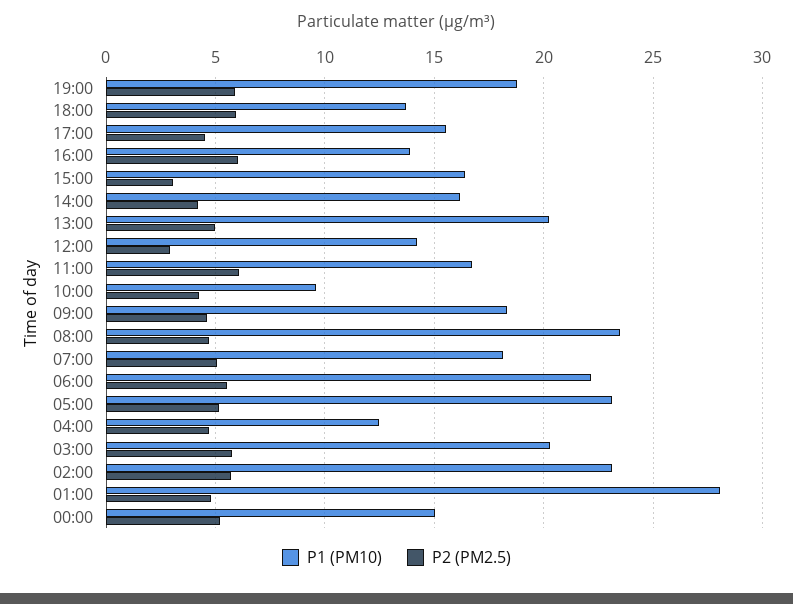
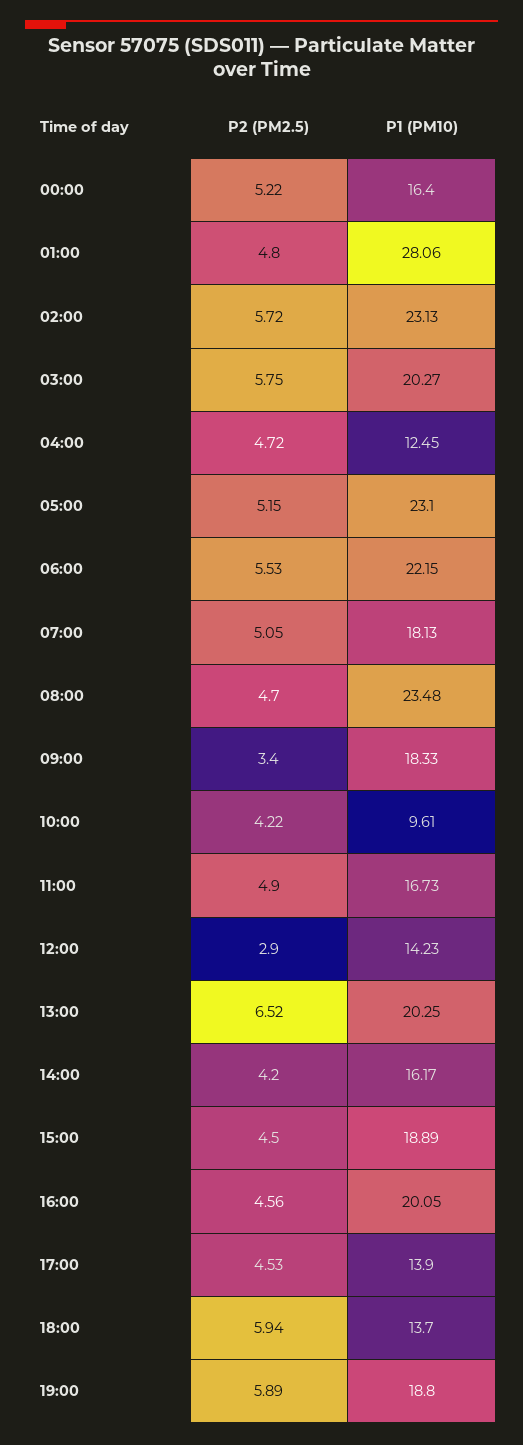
  {
    "P1 (PM10)": {
      "19:00": 18.8,
      "18:00": 13.7,
-     "17:00": 15.5,
+     "17:00": 13.9,
-     "16:00": 14,
+     "16:00": 20.05,
-     "15:00": 16.5,
+     "15:00": 18.89,
      "14:00": 16.17,
      "13:00": 20.25,
      "12:00": 14.23,
      "11:00": 16.73,
      "10:00": 9.61,
      "09:00": 18.33,
      "08:00": 23.48,
      "07:00": 18.13,
      "06:00": 22.15,
      "05:00": 23.1,
      "04:00": 12.45,
      "03:00": 20.27,
      "02:00": 23.13,
      "01:00": 28.06,
-     "00:00": 15
+     "00:00": 16.4
    },
    "P2 (PM2.5)": {
      "19:00": 5.89,
      "18:00": 5.94,
      "17:00": 4.53,
-     "16:00": 6,
+     "16:00": 4.56,
-     "15:00": 3,
+     "15:00": 4.5,
      "14:00": 4.2,
-     "13:00": 5,
+     "13:00": 6.52,
      "12:00": 2.9,
-     "11:00": 6,
+     "11:00": 4.9,
      "10:00": 4.22,
-     "09:00": 4.5,
+     "09:00": 3.4,
      "08:00": 4.7,
      "07:00": 5.05,
      "06:00": 5.53,
      "05:00": 5.15,
      "04:00": 4.72,
      "03:00": 5.75,
      "02:00": 5.72,
      "01:00": 4.8,
      "00:00": 5.22
    }
  }

